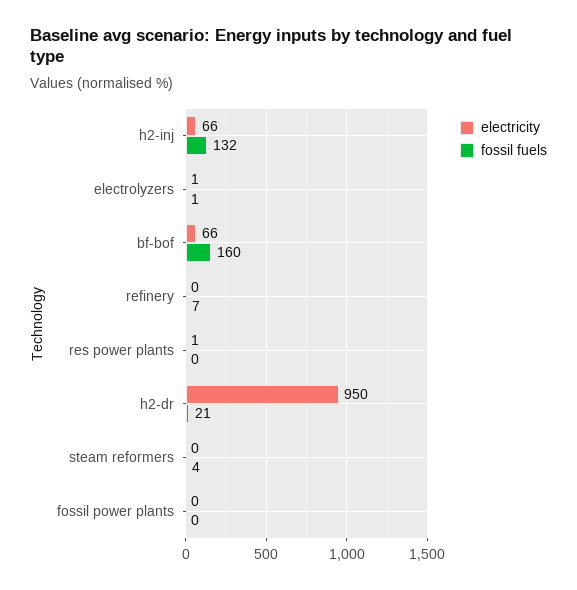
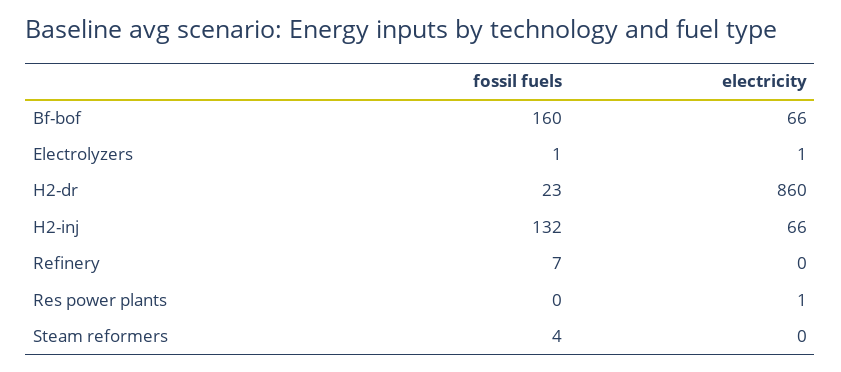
  {
    "electricity": {
      "h2-inj": 66,
      "electrolyzers": 1,
      "bf-bof": 66,
      "refinery": 0,
      "res power plants": 1,
-     "h2-dr": 950,
+     "h2-dr": 860,
-     "steam reformers": 0,
+     "steam reformers": 0
-     "fossil power plants": 0
    },
    "fossil fuels": {
      "h2-inj": 132,
      "electrolyzers": 1,
      "bf-bof": 160,
      "refinery": 7,
      "res power plants": 0,
-     "h2-dr": 21,
+     "h2-dr": 23,
-     "steam reformers": 4,
+     "steam reformers": 4
-     "fossil power plants": 0
    }
  }

